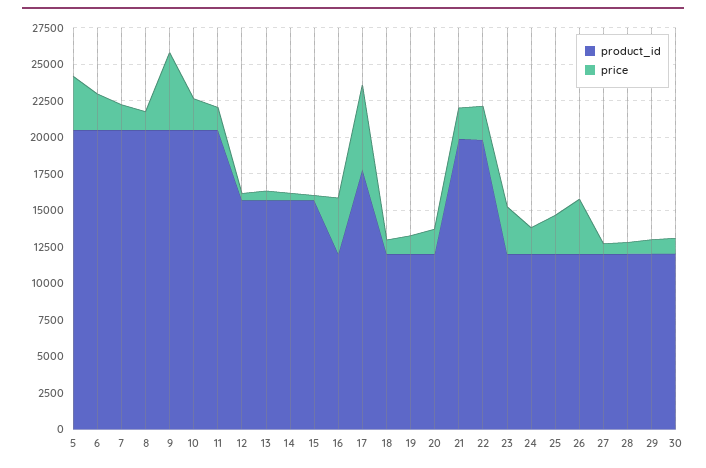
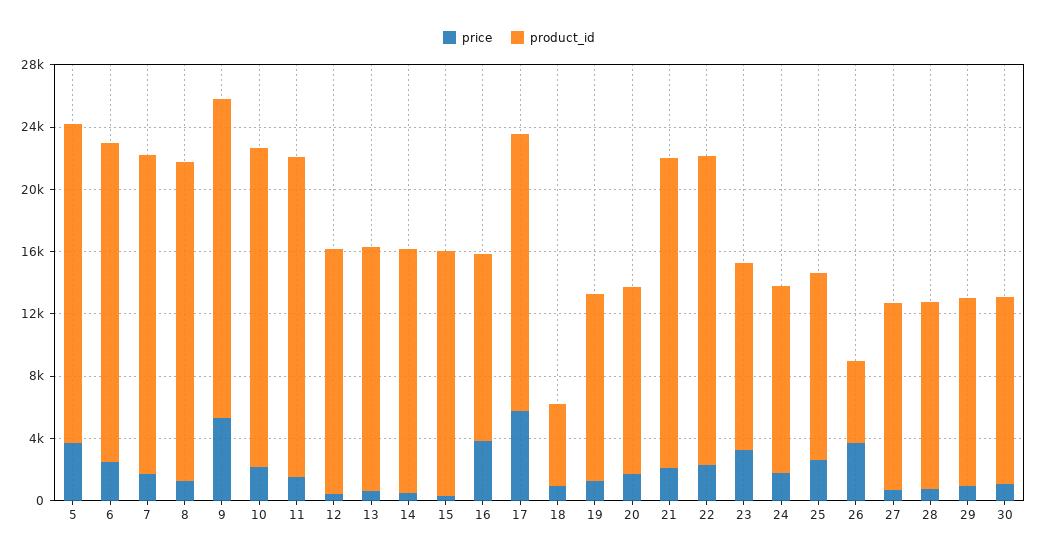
  {
    "product_id": {
      "5": 20000,
      "6": 20000,
      "7": 20000,
      "8": 21000,
      "9": 21000,
      "10": 21000,
      "11": 21000,
      "12": 16000,
      "13": 16000,
      "14": 16000,
      "15": 16000,
      "16": 12000,
      "17": 18000,
-     "18": 12500,
+     "18": 5000,
      "19": 12000,
      "20": 12000,
      "21": 20000,
      "22": 20000,
      "23": 12000,
      "24": 12000,
      "25": 12000,
-     "26": 12500,
+     "26": 5000,
      "27": 12000,
      "28": 12000,
      "29": 12000,
      "30": 12000
    },
    "price": {
      "5": 4000,
      "6": 2000,
      "7": 2000,
      "8": 1000,
      "9": 5000,
      "10": 2000,
      "11": 2000,
      "12": 0,
      "13": 1000,
      "14": 0,
      "15": 0,
      "16": 4000,
      "17": 6000,
      "18": 1000,
      "19": 1000,
      "20": 2000,
      "21": 2000,
      "22": 2000,
      "23": 3000,
      "24": 2000,
      "25": 3000,
      "26": 4000,
      "27": 1000,
      "28": 1000,
      "29": 1000,
      "30": 1000
    }
  }

